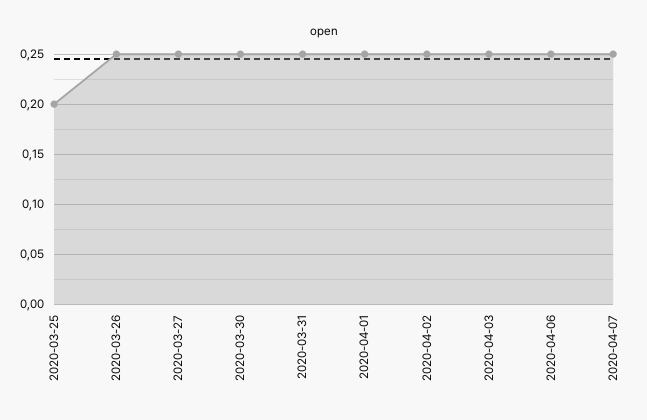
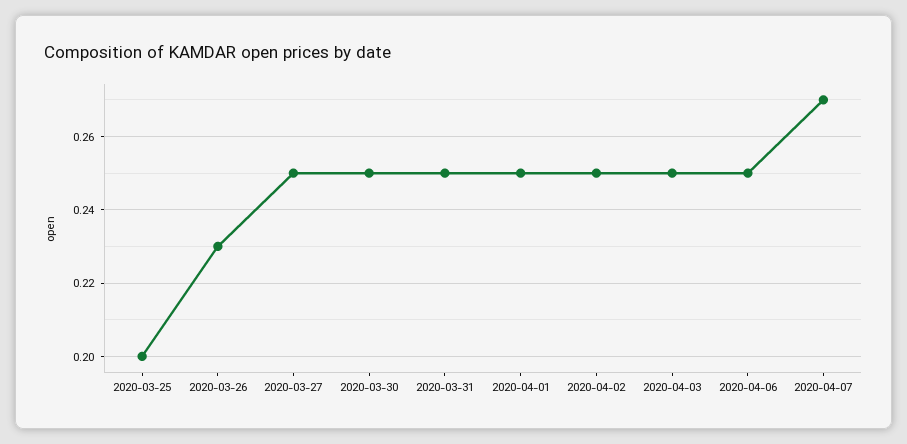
  {
    "2020-03-25": 0.2,
-   "2020-03-26": 0.25,
+   "2020-03-26": 0.23,
    "2020-03-27": 0.25,
    "2020-03-30": 0.25,
    "2020-03-31": 0.25,
    "2020-04-01": 0.25,
    "2020-04-02": 0.25,
    "2020-04-03": 0.25,
    "2020-04-06": 0.25,
-   "2020-04-07": 0.25
+   "2020-04-07": 0.27
  }

